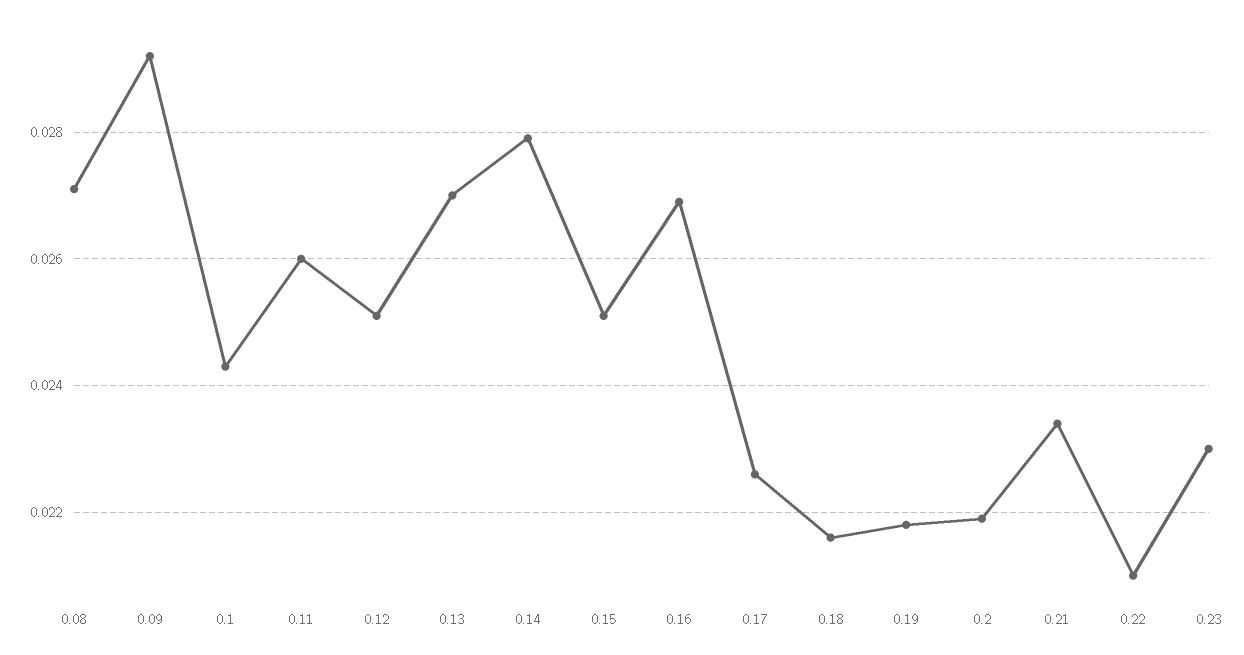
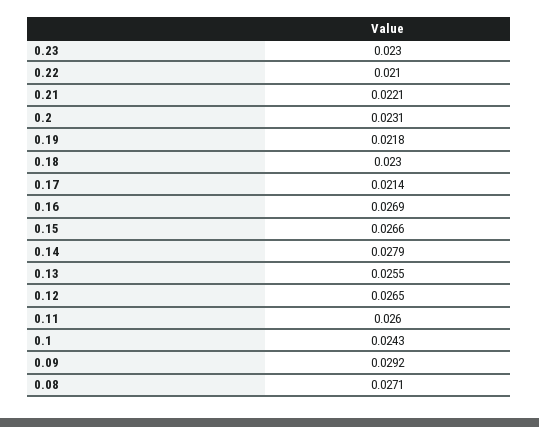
  {
    "0.08": 0.0271,
    "0.09": 0.0292,
    "0.1": 0.0243,
    "0.11": 0.026,
-   "0.12": 0.025,
+   "0.12": 0.0265,
-   "0.13": 0.027,
+   "0.13": 0.0255,
    "0.14": 0.0279,
-   "0.15": 0.025,
+   "0.15": 0.0266,
    "0.16": 0.0269,
-   "0.17": 0.0225,
+   "0.17": 0.0214,
-   "0.18": 0.0215,
+   "0.18": 0.023,
    "0.19": 0.0218,
-   "0.2": 0.022,
+   "0.2": 0.0231,
-   "0.21": 0.0235,
+   "0.21": 0.0221,
    "0.22": 0.021,
    "0.23": 0.023
  }

